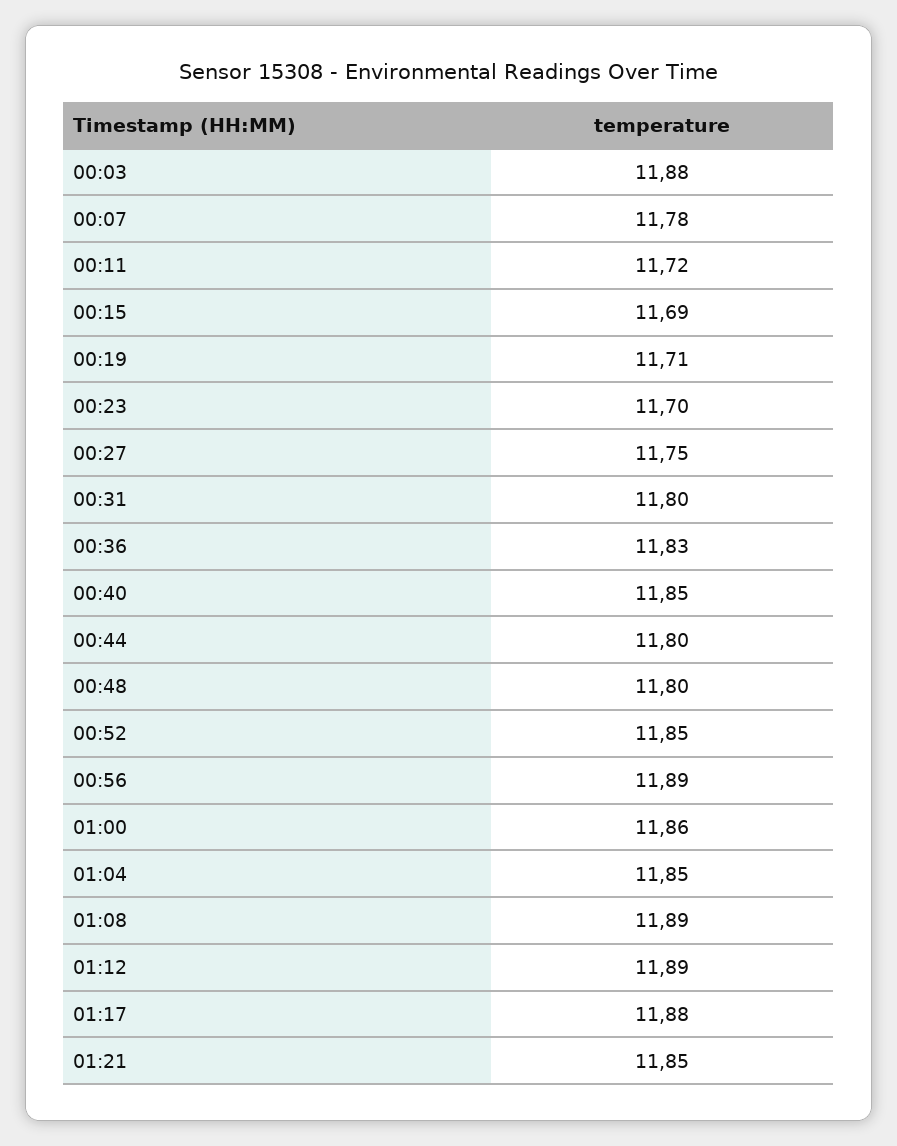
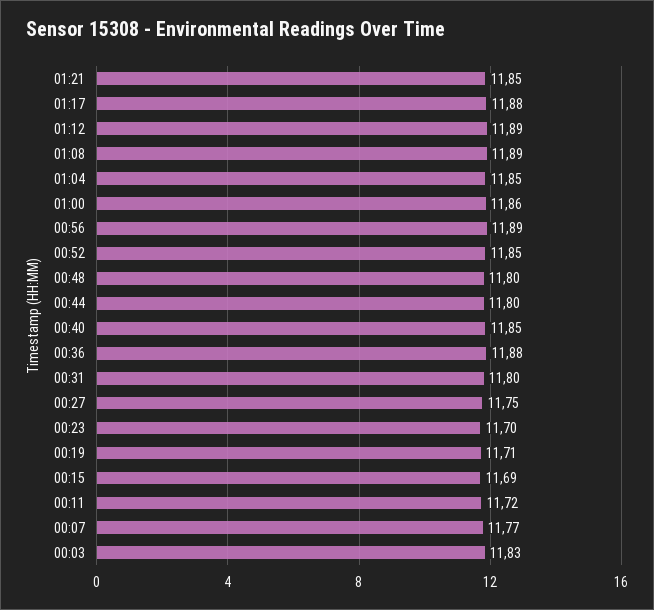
  {
-   "00:03": 11.88,
+   "00:03": 11.83,
-   "00:07": 11.78,
+   "00:07": 11.77,
    "00:11": 11.72,
    "00:15": 11.69,
    "00:19": 11.71,
    "00:23": 11.7,
    "00:27": 11.75,
    "00:31": 11.8,
-   "00:36": 11.83,
+   "00:36": 11.88,
    "00:40": 11.85,
    "00:44": 11.8,
    "00:48": 11.8,
    "00:52": 11.85,
    "00:56": 11.89,
    "01:00": 11.86,
    "01:04": 11.85,
    "01:08": 11.89,
    "01:12": 11.89,
    "01:17": 11.88,
    "01:21": 11.85
  }

